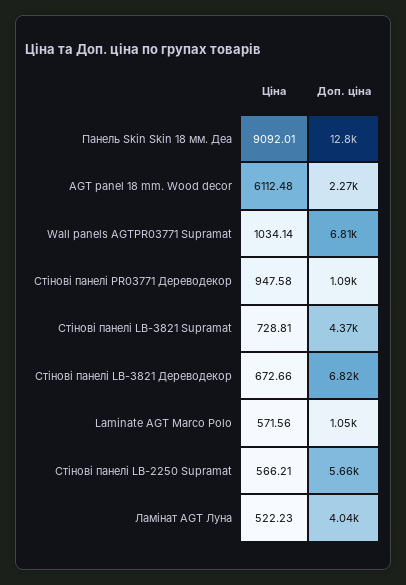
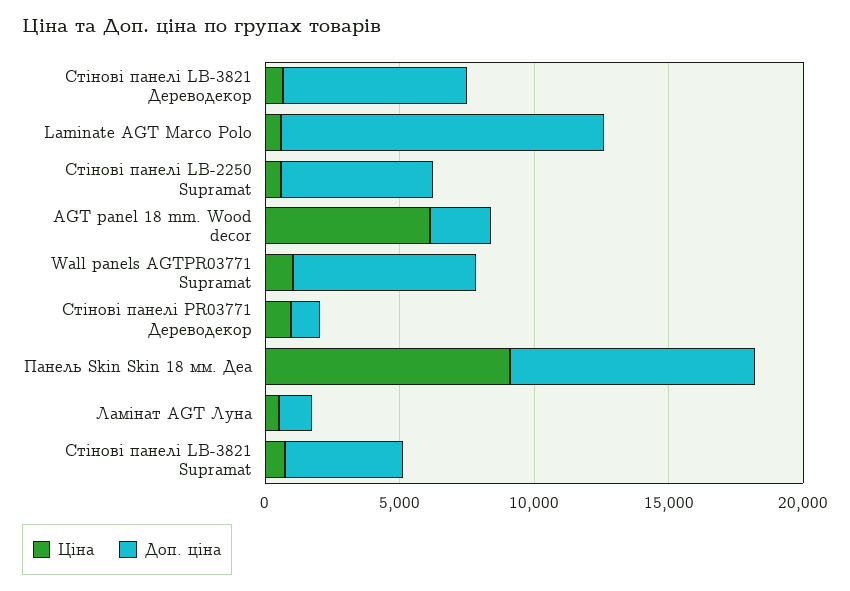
  {
    "Ціна": {
      "Панель Skin Skin 18 мм. Деа": 9092.01,
      "AGT panel 18 mm. Wood decor": 6112.48,
      "Wall panels AGTPR03771 Supramat": 1034.14,
      "Стінові панелі PR03771 Дереводекор": 947.58,
      "Стінові панелі LB-3821 Supramat": 728.81,
      "Стінові панелі LB-3821 Дереводекор": 672.66,
      "Laminate AGT Marco Polo": 571.56,
      "Стінові панелі LB-2250 Supramat": 566.21,
      "Ламінат AGT Луна": 522.23
    },
    "Доп. ціна": {
-     "Панель Skin Skin 18 мм. Деа": 12800,
+     "Панель Skin Skin 18 мм. Деа": 9000,
      "AGT panel 18 mm. Wood decor": 2270,
      "Wall panels AGTPR03771 Supramat": 6810,
      "Стінові панелі PR03771 Дереводекор": 1090,
      "Стінові панелі LB-3821 Supramat": 4370,
      "Стінові панелі LB-3821 Дереводекор": 6820,
-     "Laminate AGT Marco Polo": 1050,
+     "Laminate AGT Marco Polo": 12000,
      "Стінові панелі LB-2250 Supramat": 5660,
-     "Ламінат AGT Луна": 4040
+     "Ламінат AGT Луна": 1000
    }
  }

